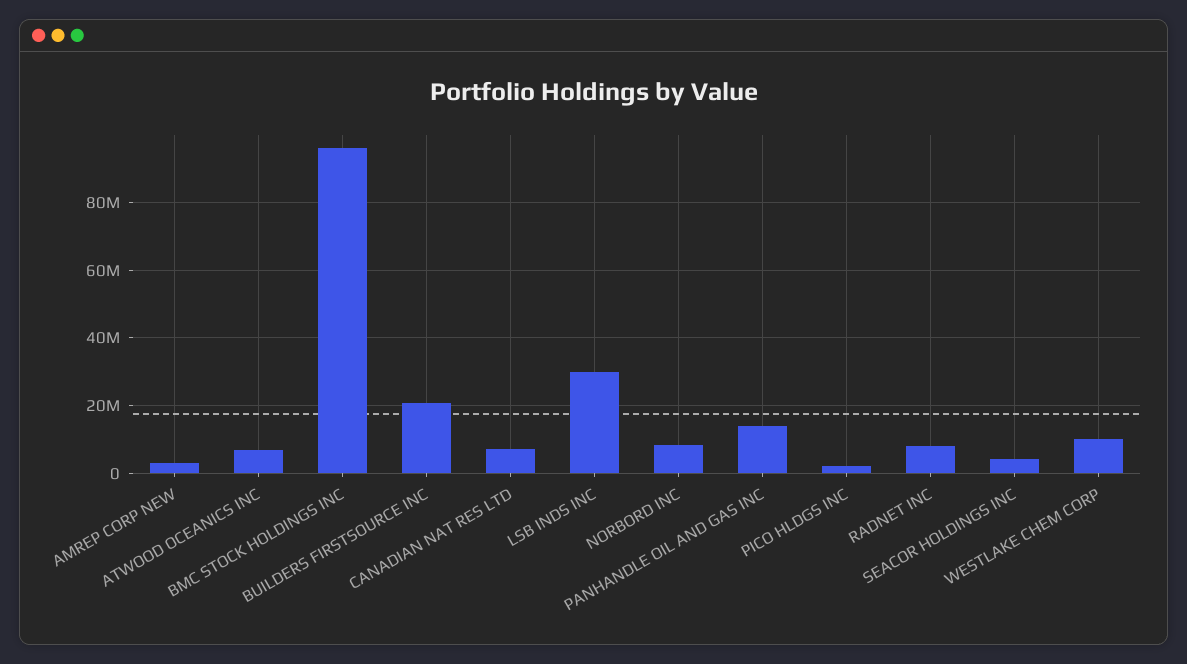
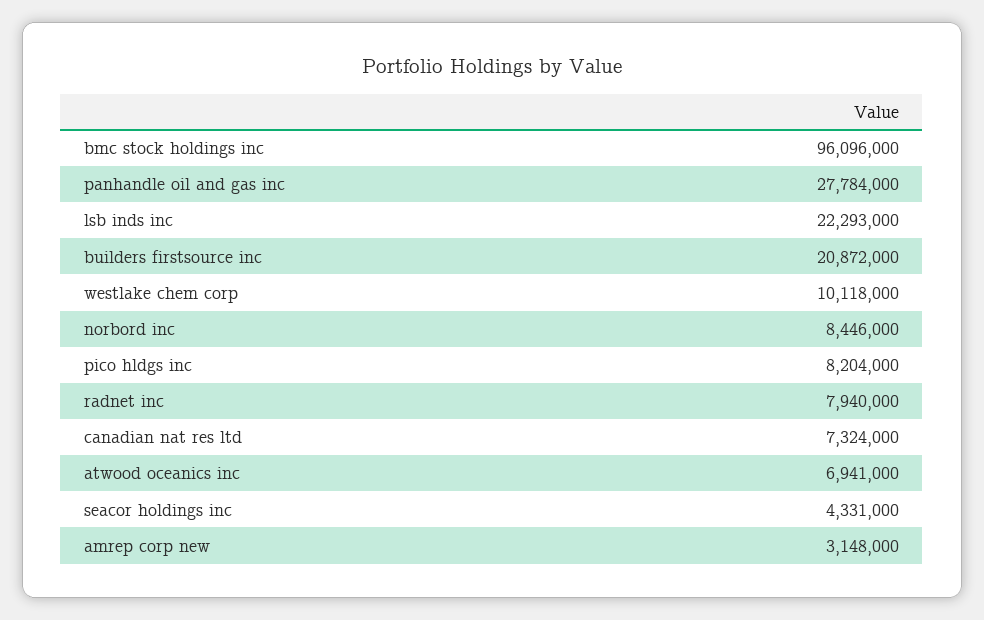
  {
    "AMREP CORP NEW": 3148000,
    "ATWOOD OCEANICS INC": 6941000,
    "BMC STOCK HOLDINGS INC": 96096000,
    "BUILDERS FIRSTSOURCE INC": 20872000,
    "CANADIAN NAT RES LTD": 7324000,
-   "LSB INDS INC": 30000000,
+   "LSB INDS INC": 22293000,
    "NORBORD INC": 8446000,
-   "PANHANDLE OIL AND GAS INC": 14000000,
+   "PANHANDLE OIL AND GAS INC": 27784000,
-   "PICO HLDGS INC": 2000000,
+   "PICO HLDGS INC": 8204000,
    "RADNET INC": 7940000,
    "SEACOR HOLDINGS INC": 4331000,
    "WESTLAKE CHEM CORP": 10118000
  }

